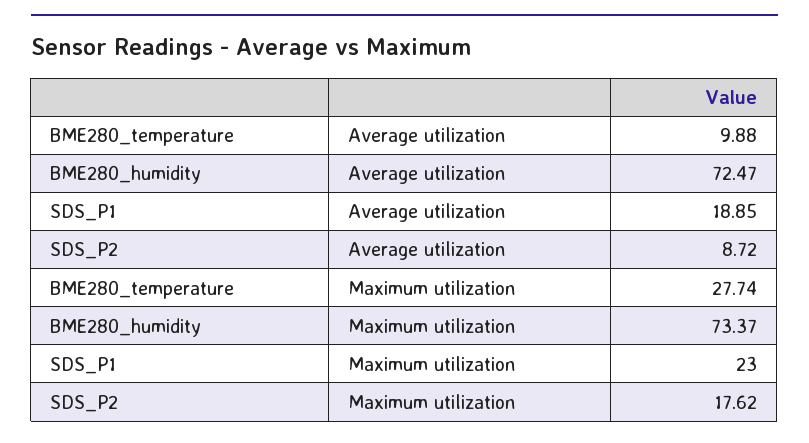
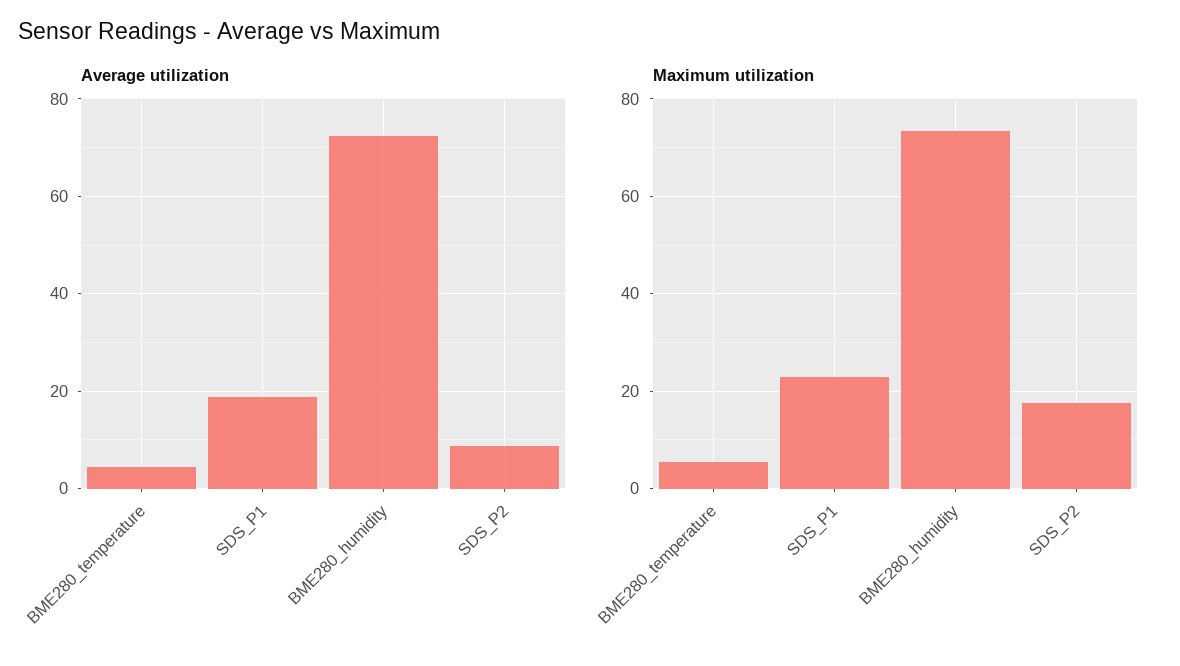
  {
    "Average utilization": {
-     "BME280_temperature": 9.88,
+     "BME280_temperature": 4,
      "BME280_humidity": 72.47,
      "SDS_P1": 18.85,
      "SDS_P2": 8.72
    },
    "Maximum utilization": {
-     "BME280_temperature": 27.74,
+     "BME280_temperature": 6,
      "BME280_humidity": 73.37,
      "SDS_P1": 23,
      "SDS_P2": 17.62
    }
  }

